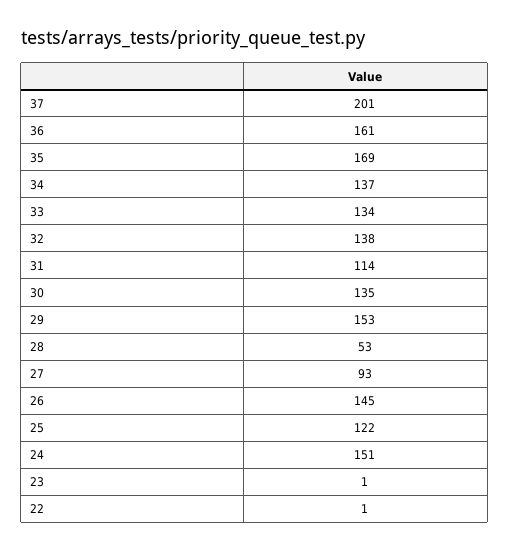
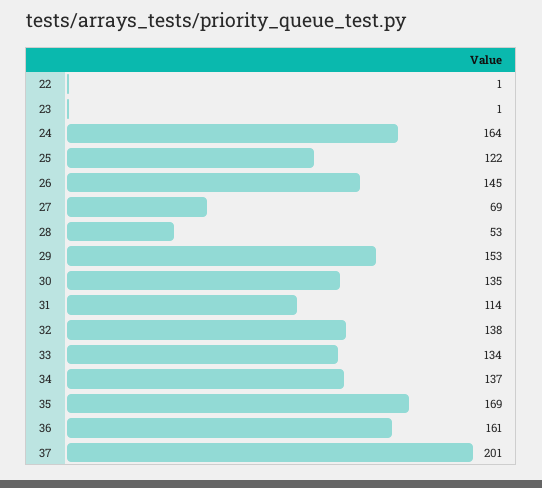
  {
    "37": 201,
    "36": 161,
    "35": 169,
    "34": 137,
    "33": 134,
    "32": 138,
    "31": 114,
    "30": 135,
    "29": 153,
    "28": 53,
-   "27": 93,
+   "27": 69,
    "26": 145,
    "25": 122,
-   "24": 151,
+   "24": 164,
    "23": 1,
    "22": 1
  }

